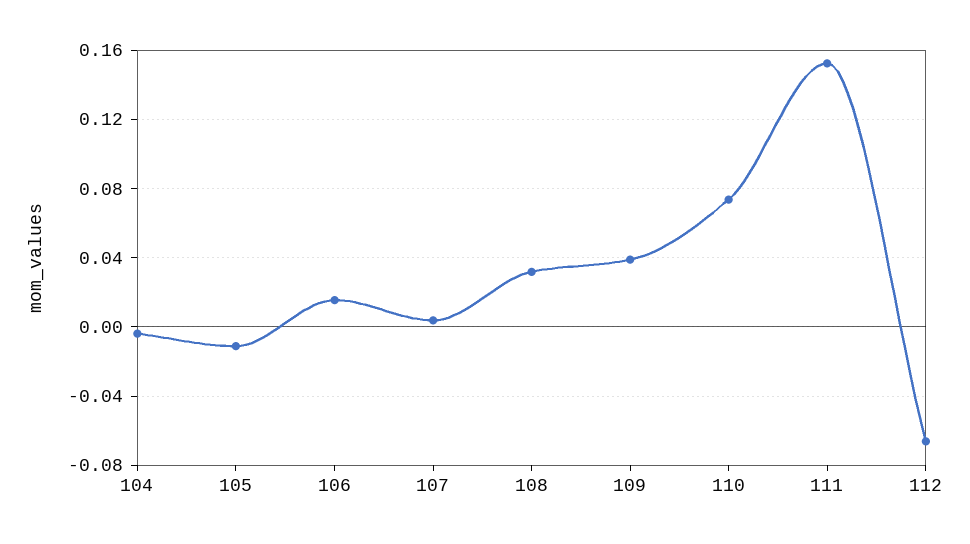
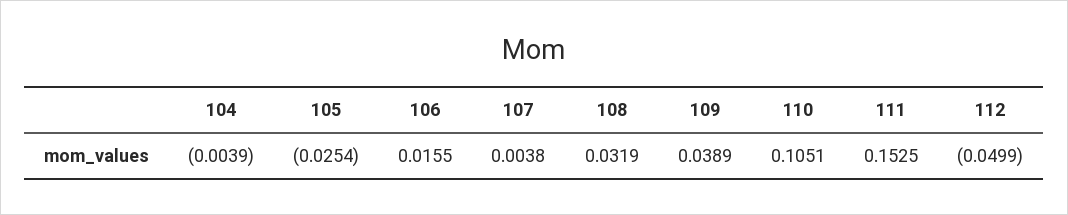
  {
    "104": -0.0039,
-   "105": -0.01,
+   "105": -0.0254,
    "106": 0.0155,
    "107": 0.0038,
    "108": 0.0319,
    "109": 0.0389,
-   "110": 0.075,
+   "110": 0.1051,
    "111": 0.1525,
-   "112": -0.065
+   "112": -0.0499
  }

